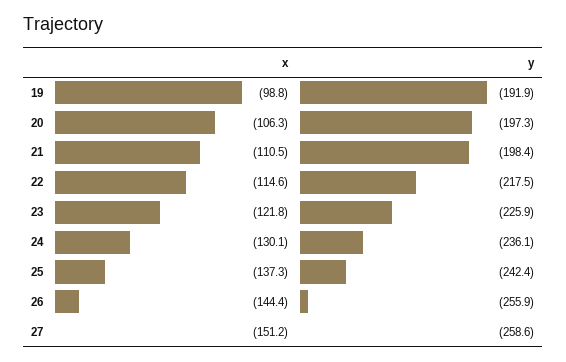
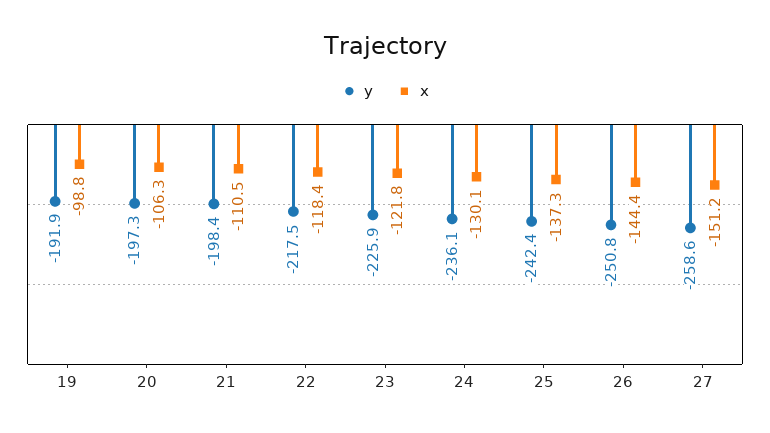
  {
    "x": {
      "19": -98.8,
      "20": -106.3,
      "21": -110.5,
-     "22": -114.6,
+     "22": -118.4,
      "23": -121.8,
      "24": -130.1,
      "25": -137.3,
      "26": -144.4,
      "27": -151.2
    },
    "y": {
      "19": -191.9,
      "20": -197.3,
      "21": -198.4,
      "22": -217.5,
      "23": -225.9,
      "24": -236.1,
      "25": -242.4,
-     "26": -255.9,
+     "26": -250.8,
      "27": -258.6
    }
  }

